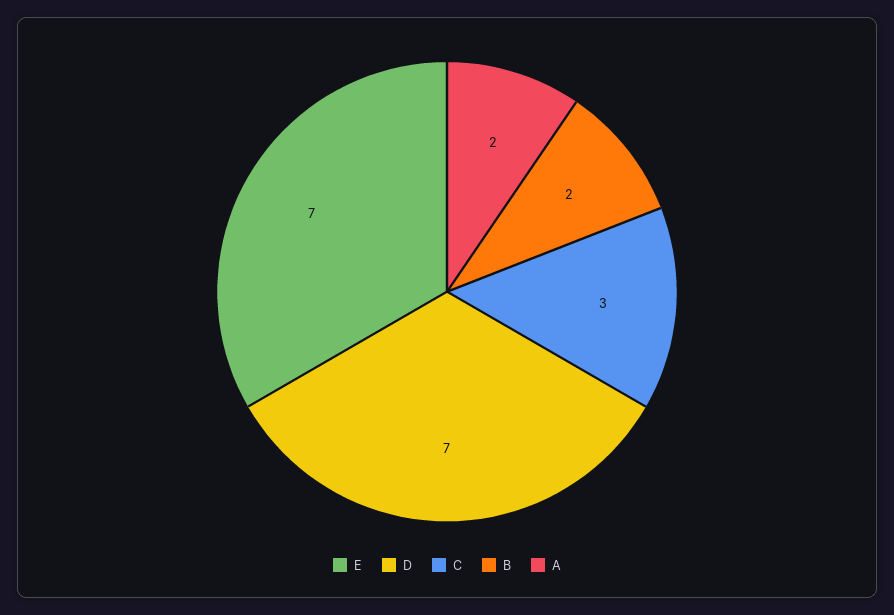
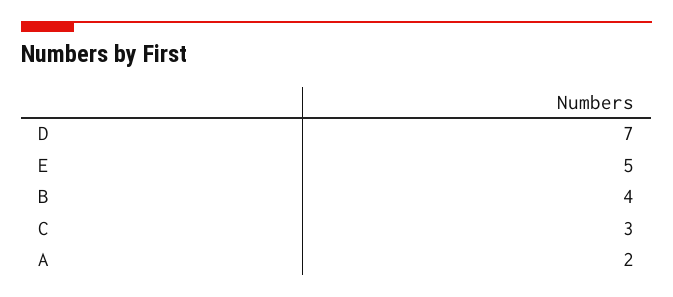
  {
-   "E": 7,
+   "E": 5,
    "D": 7,
    "C": 3,
-   "B": 2,
+   "B": 4,
    "A": 2
  }

